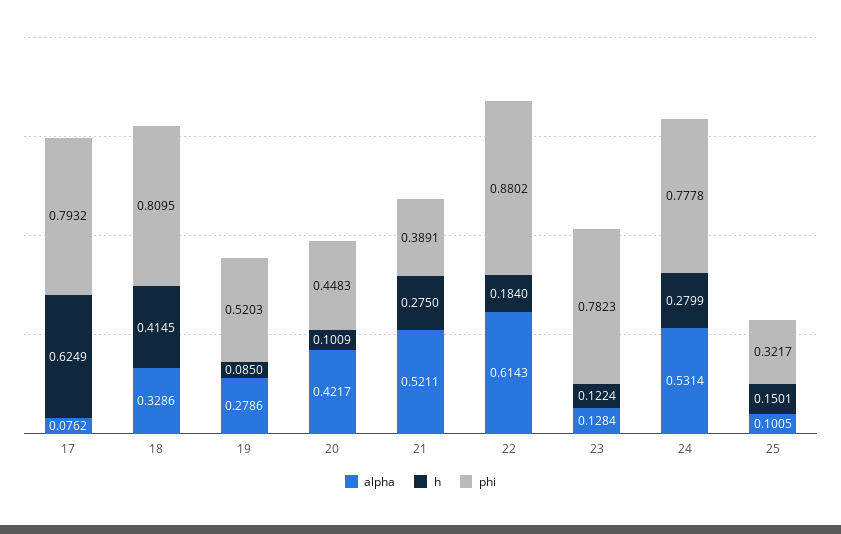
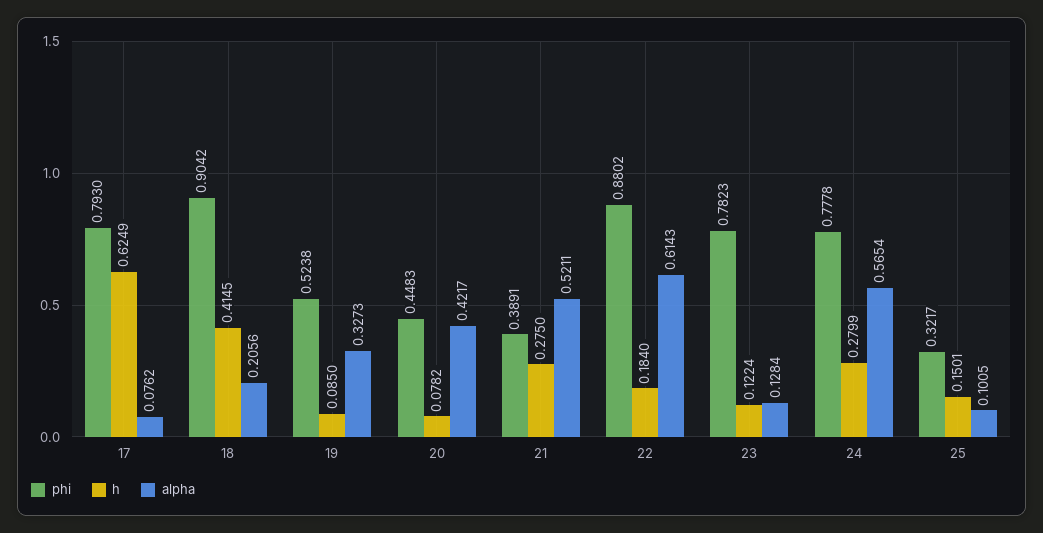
  {
    "alpha": {
      "17": 0.0762,
-     "18": 0.3286,
+     "18": 0.2056,
-     "19": 0.2786,
+     "19": 0.3273,
      "20": 0.4217,
      "21": 0.5211,
      "22": 0.6143,
      "23": 0.1284,
-     "24": 0.5314,
+     "24": 0.5654,
      "25": 0.1005
    },
    "h": {
      "17": 0.6249,
      "18": 0.4145,
      "19": 0.085,
-     "20": 0.1009,
+     "20": 0.0782,
      "21": 0.275,
      "22": 0.184,
      "23": 0.1224,
      "24": 0.2799,
      "25": 0.1501
    },
    "phi": {
-     "17": 0.7932,
+     "17": 0.793,
-     "18": 0.8095,
+     "18": 0.9042,
-     "19": 0.5203,
+     "19": 0.5238,
      "20": 0.4483,
      "21": 0.3891,
      "22": 0.8802,
      "23": 0.7823,
      "24": 0.7778,
      "25": 0.3217
    }
  }

